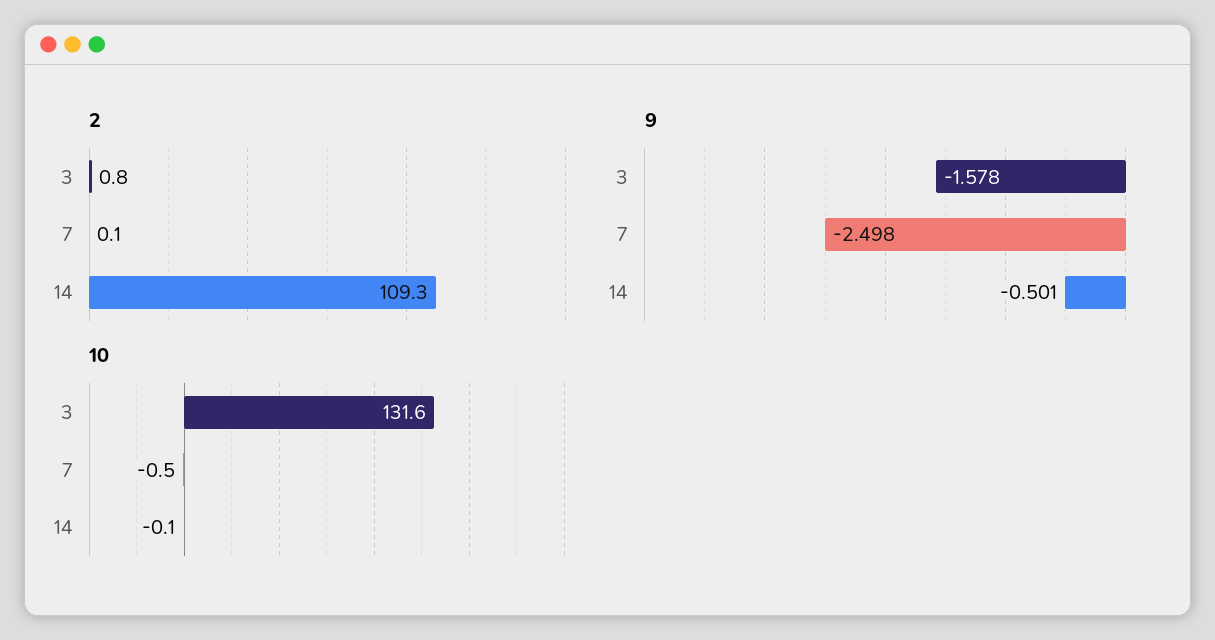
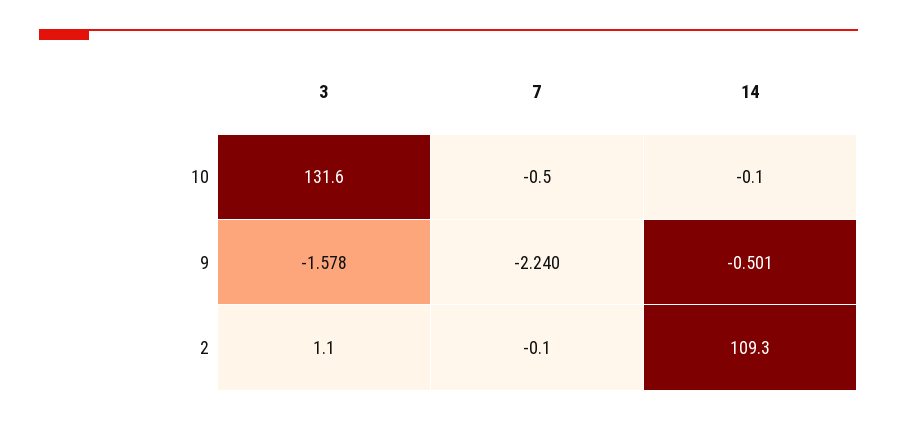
  {
    "2": {
-     "3": 0.8,
+     "3": 1.1,
-     "7": 0.1,
+     "7": -0.1,
      "14": 109.3
    },
    "9": {
      "3": -1.578,
-     "7": -2.498,
+     "7": -2.24,
      "14": -0.501
    },
    "10": {
      "3": 131.6,
      "7": -0.5,
      "14": -0.1
    }
  }

